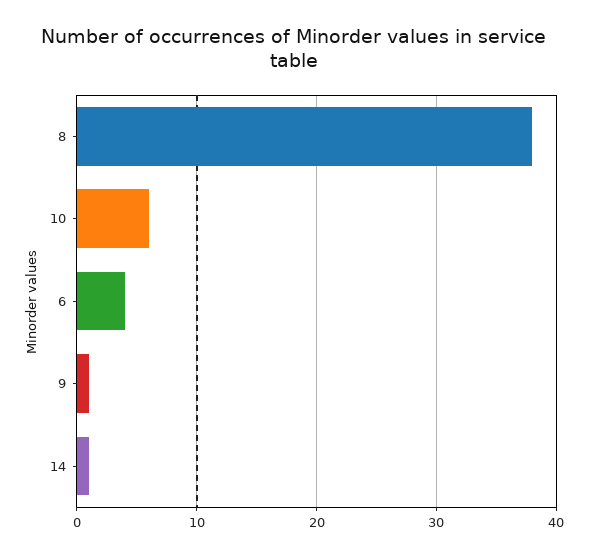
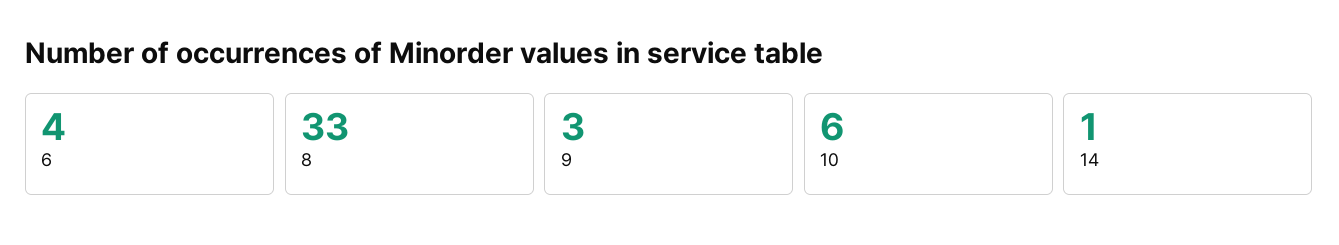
  {
-   "8": 38,
+   "8": 33,
    "10": 6,
    "6": 4,
-   "9": 1,
+   "9": 3,
    "14": 1
  }

